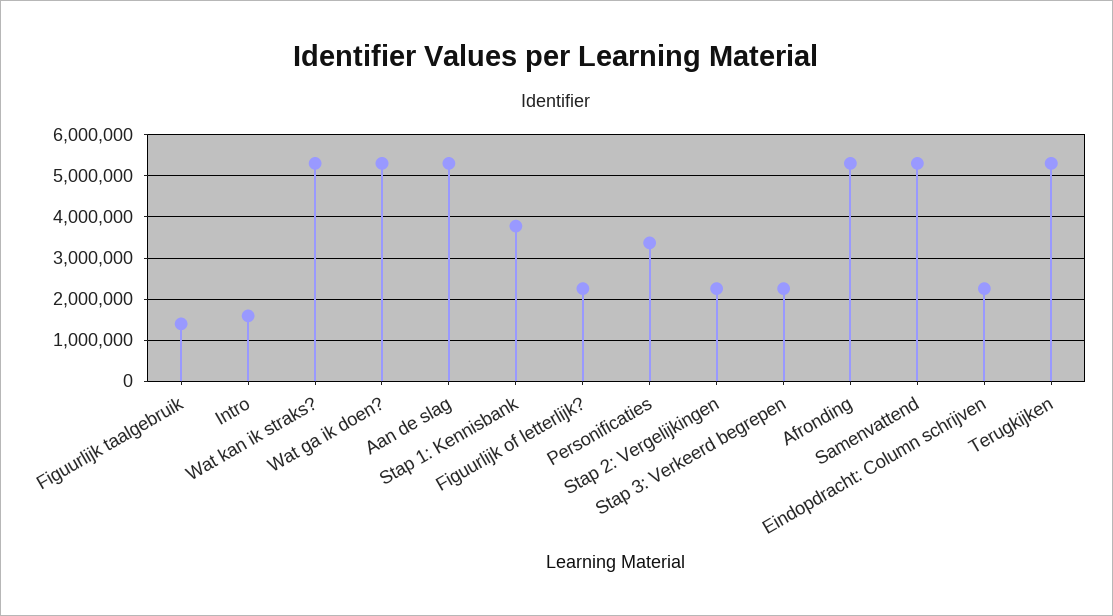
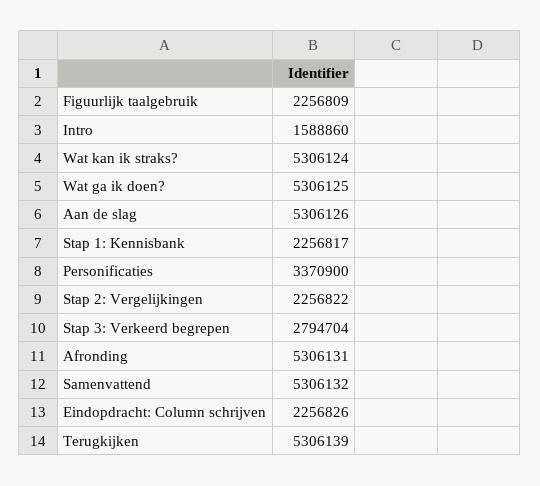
  {
-   "Figuurlijk taalgebruik": 1400000,
+   "Figuurlijk taalgebruik": 2256809,
    "Intro": 1588860,
    "Wat kan ik straks?": 5306124,
    "Wat ga ik doen?": 5306125,
    "Aan de slag": 5306126,
-   "Stap 1: Kennisbank": 3800000,
+   "Stap 1: Kennisbank": 2256817,
-   "Figuurlijk of letterlijk?": 2200000,
    "Personificaties": 3370900,
    "Stap 2: Vergelijkingen": 2256822,
-   "Stap 3: Verkeerd begrepen": 2200000,
+   "Stap 3: Verkeerd begrepen": 2794704,
    "Afronding": 5306131,
    "Samenvattend": 5306132,
    "Eindopdracht: Column schrijven": 2256826,
    "Terugkijken": 5306139
  }

